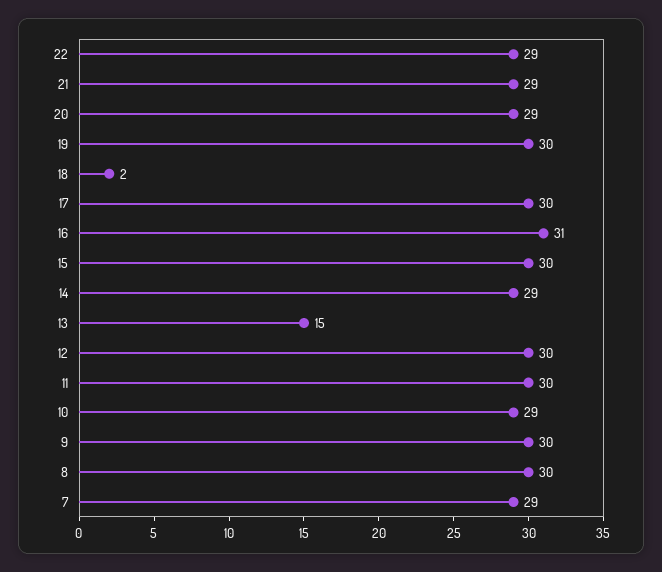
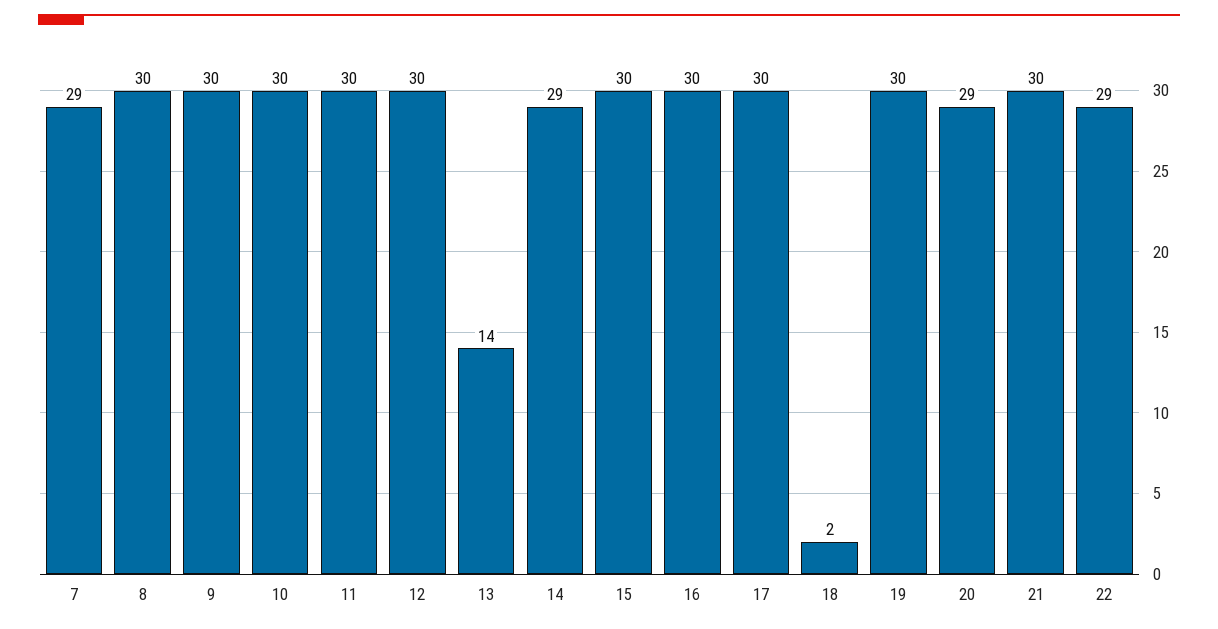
  {
    "22": 29,
-   "21": 29,
+   "21": 30,
    "20": 29,
    "19": 30,
    "18": 2,
    "17": 30,
-   "16": 31,
+   "16": 30,
    "15": 30,
    "14": 29,
-   "13": 15,
+   "13": 14,
    "12": 30,
    "11": 30,
-   "10": 29,
+   "10": 30,
    "9": 30,
    "8": 30,
    "7": 29
  }

